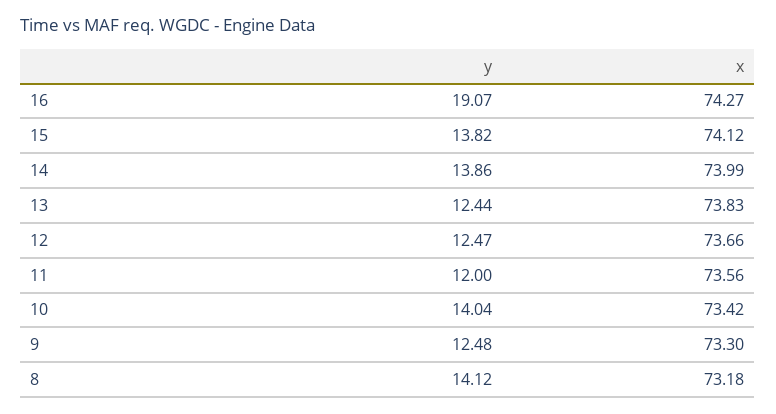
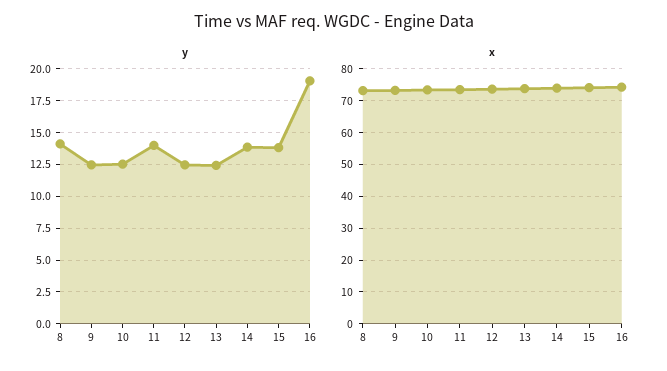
  {
    "y": {
      "16": 19.07,
      "15": 13.82,
      "14": 13.86,
      "13": 12.44,
      "12": 12.47,
-     "11": 12,
+     "11": 14,
-     "10": 14.04,
+     "10": 12.5,
      "9": 12.48,
      "8": 14.12
    },
    "x": {
      "16": 74.27,
      "15": 74.12,
      "14": 73.99,
      "13": 73.83,
      "12": 73.66,
      "11": 73.56,
      "10": 73.42,
      "9": 73.3,
      "8": 73.18
    }
  }

